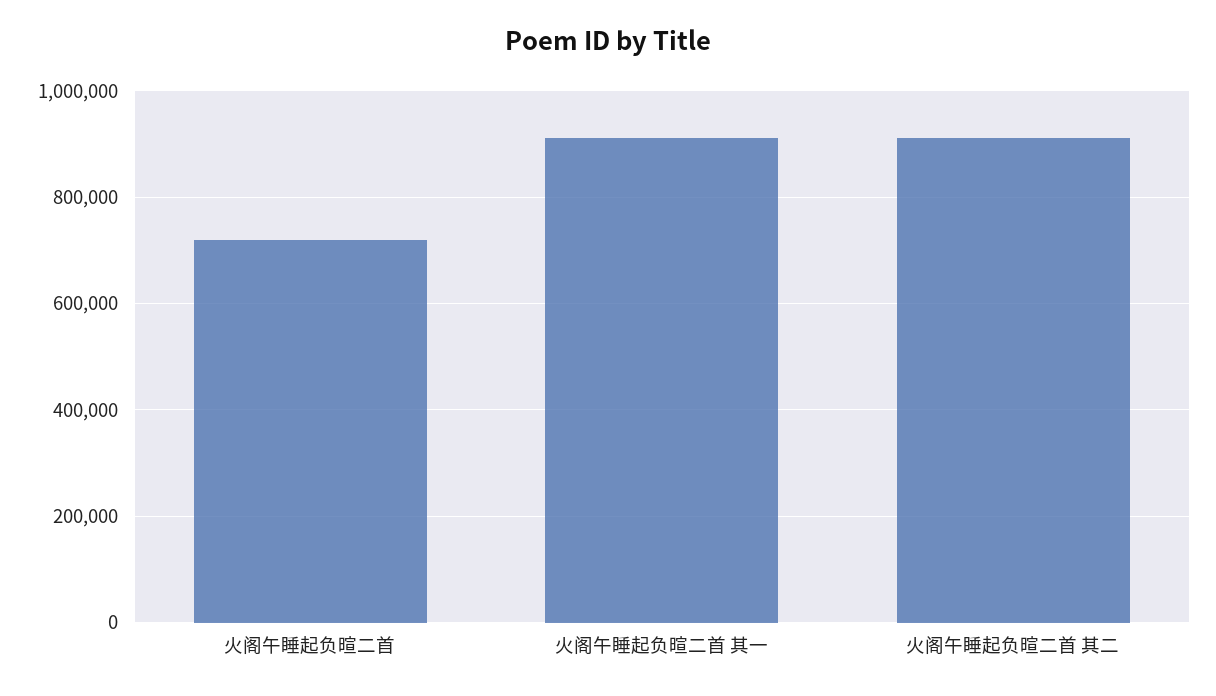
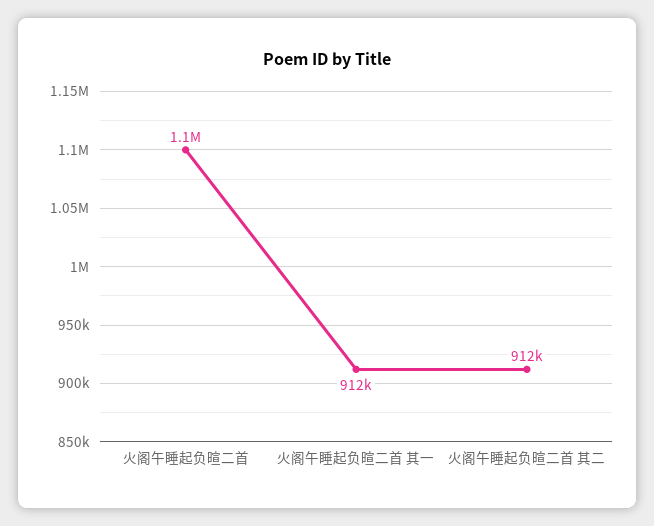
  {
-   "火阁午睡起负暄二首": 720000,
+   "火阁午睡起负暄二首": 1100000,
    "火阁午睡起负暄二首 其一": 912000,
    "火阁午睡起负暄二首 其二": 912000
  }

